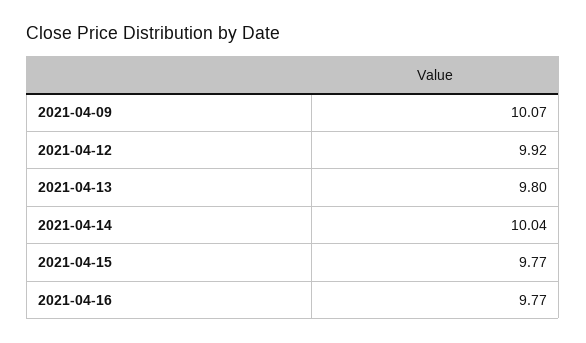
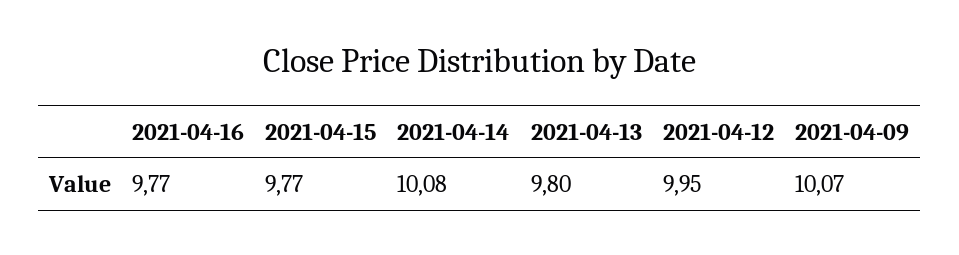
  {
    "2021-04-09": 10.07,
-   "2021-04-12": 9.92,
+   "2021-04-12": 9.95,
    "2021-04-13": 9.8,
-   "2021-04-14": 10.04,
+   "2021-04-14": 10.08,
    "2021-04-15": 9.77,
    "2021-04-16": 9.77
  }

